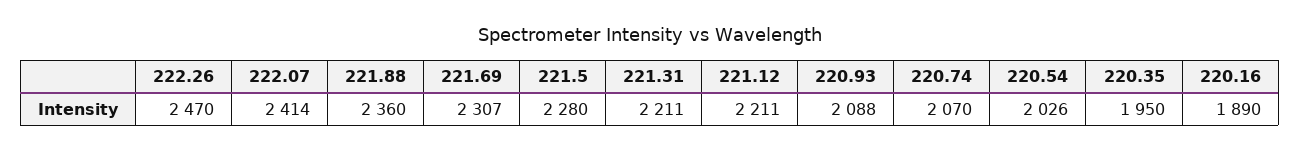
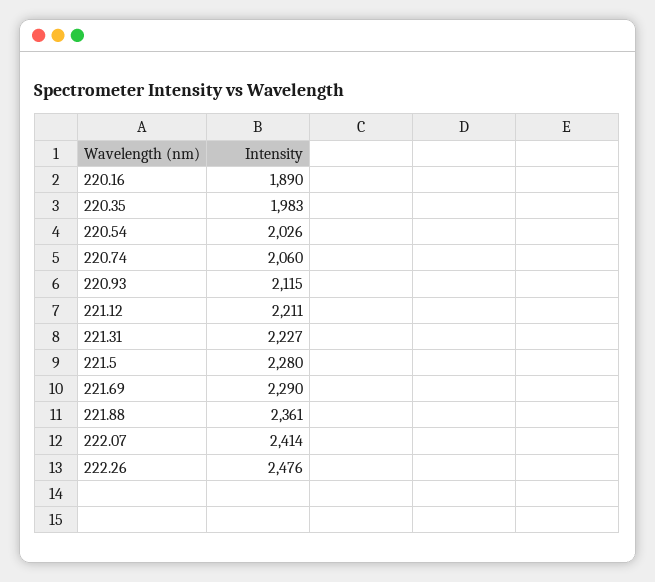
  {
-   "222.26": 2470,
+   "222.26": 2476,
    "222.07": 2414,
-   "221.88": 2360,
+   "221.88": 2361,
-   "221.69": 2307,
+   "221.69": 2290,
    "221.5": 2280,
-   "221.31": 2211,
+   "221.31": 2227,
    "221.12": 2211,
-   "220.93": 2088,
+   "220.93": 2115,
-   "220.74": 2070,
+   "220.74": 2060,
    "220.54": 2026,
-   "220.35": 1950,
+   "220.35": 1983,
    "220.16": 1890
  }

